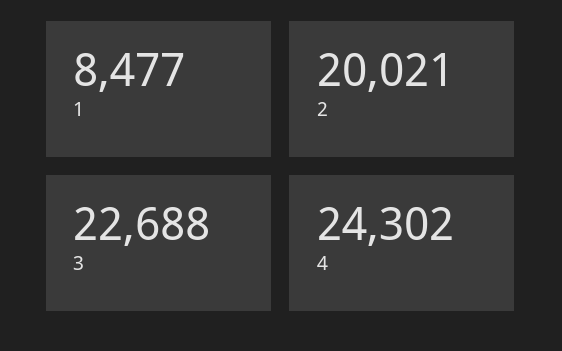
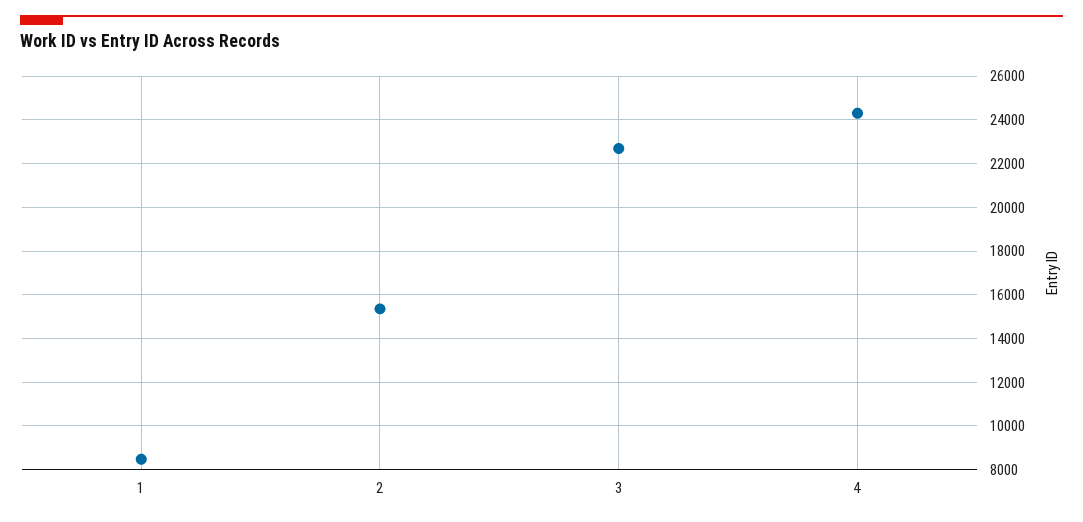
  {
    "1": 8477,
-   "2": 20021,
+   "2": 15500,
    "3": 22688,
    "4": 24302
  }

